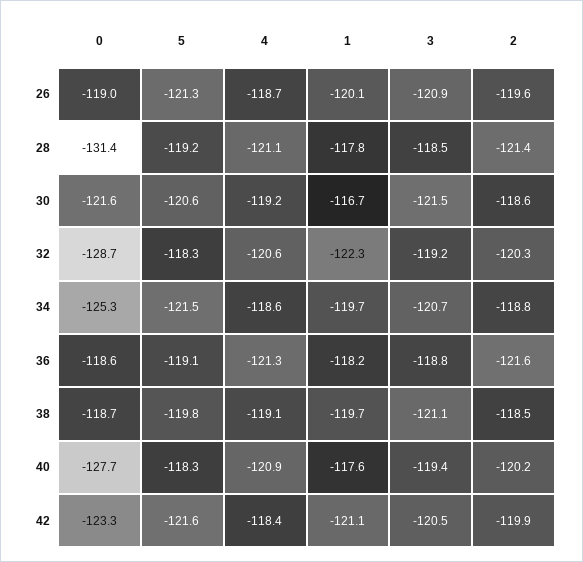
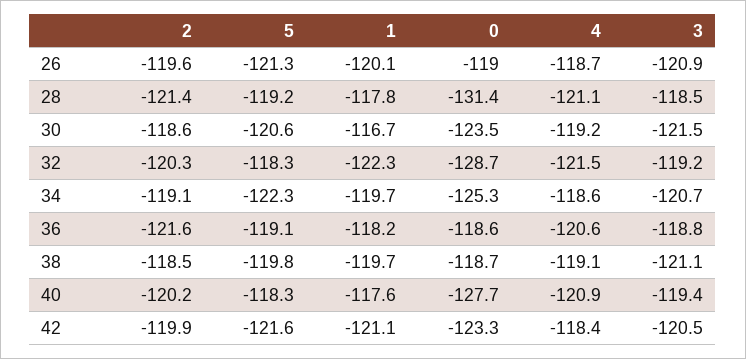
  {
    "0": {
      "26": -119,
      "28": -131.4,
-     "30": -121.6,
+     "30": -123.5,
      "32": -128.7,
      "34": -125.3,
      "36": -118.6,
      "38": -118.7,
      "40": -127.7,
      "42": -123.3
    },
    "5": {
      "26": -121.3,
      "28": -119.2,
      "30": -120.6,
      "32": -118.3,
-     "34": -121.5,
+     "34": -122.3,
      "36": -119.1,
      "38": -119.8,
      "40": -118.3,
      "42": -121.6
    },
    "4": {
      "26": -118.7,
      "28": -121.1,
      "30": -119.2,
-     "32": -120.6,
+     "32": -121.5,
      "34": -118.6,
-     "36": -121.3,
+     "36": -120.6,
      "38": -119.1,
      "40": -120.9,
      "42": -118.4
    },
    "1": {
      "26": -120.1,
      "28": -117.8,
      "30": -116.7,
      "32": -122.3,
      "34": -119.7,
      "36": -118.2,
      "38": -119.7,
      "40": -117.6,
      "42": -121.1
    },
    "3": {
      "26": -120.9,
      "28": -118.5,
      "30": -121.5,
      "32": -119.2,
      "34": -120.7,
      "36": -118.8,
      "38": -121.1,
      "40": -119.4,
      "42": -120.5
    },
    "2": {
      "26": -119.6,
      "28": -121.4,
      "30": -118.6,
      "32": -120.3,
-     "34": -118.8,
+     "34": -119.1,
      "36": -121.6,
      "38": -118.5,
      "40": -120.2,
      "42": -119.9
    }
  }

